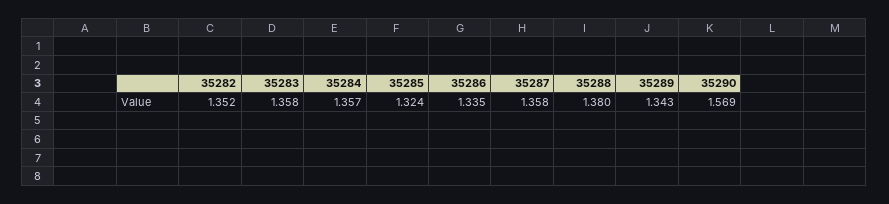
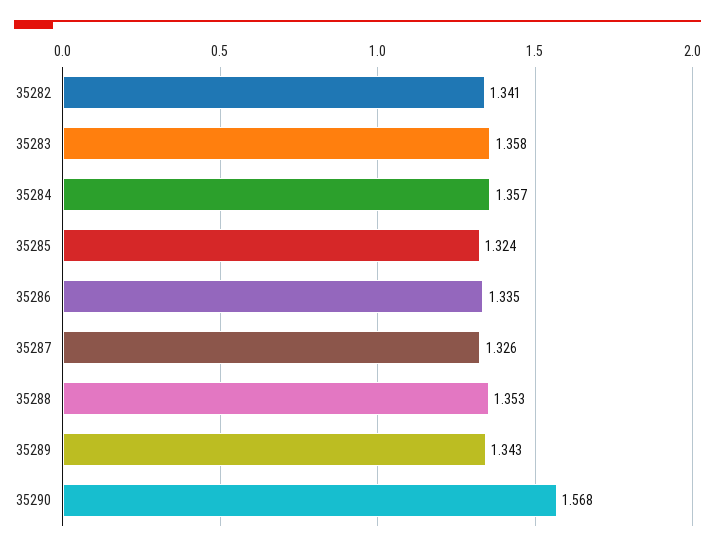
  {
-   "35282": 1.352,
+   "35282": 1.341,
    "35283": 1.358,
    "35284": 1.357,
    "35285": 1.324,
    "35286": 1.335,
-   "35287": 1.358,
+   "35287": 1.326,
-   "35288": 1.38,
+   "35288": 1.353,
    "35289": 1.343,
-   "35290": 1.569
+   "35290": 1.568
  }

